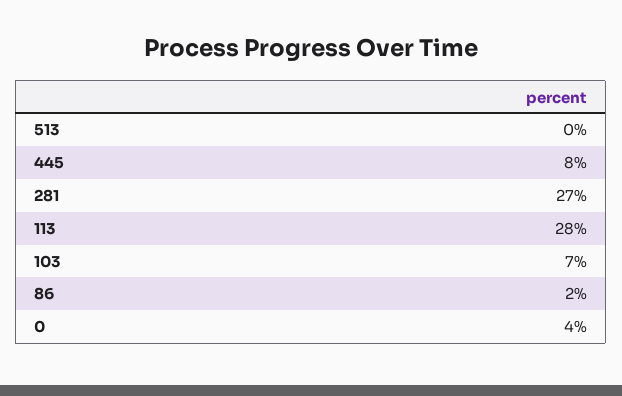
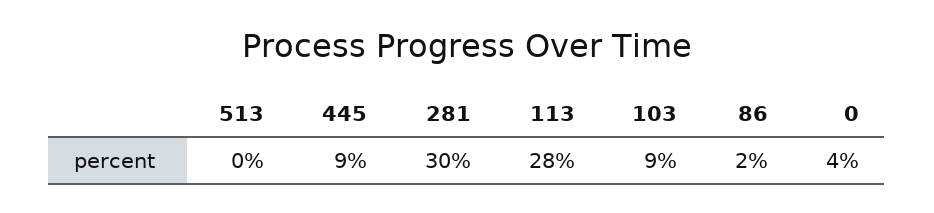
  {
    "513": 0,
-   "445": 8,
+   "445": 9,
-   "281": 27,
+   "281": 30,
    "113": 28,
-   "103": 7,
+   "103": 9,
    "86": 2,
    "0": 4
  }

